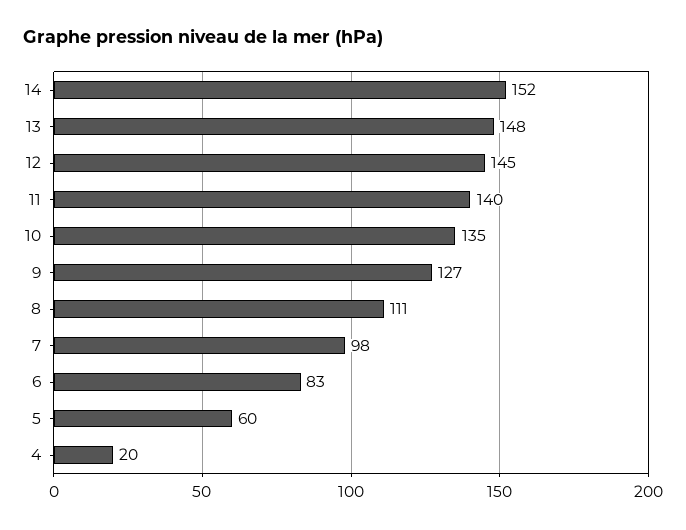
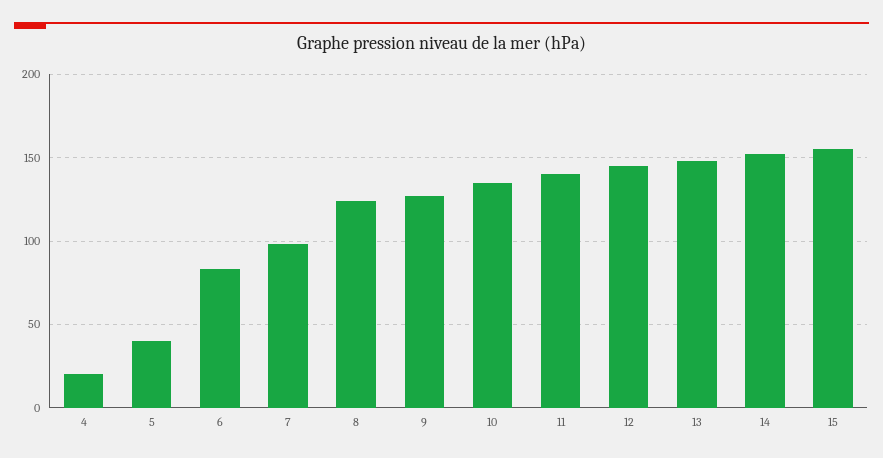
  {
    "14": 152,
    "13": 148,
    "12": 145,
    "11": 140,
    "10": 135,
    "9": 127,
-   "8": 111,
+   "8": 125,
    "7": 98,
    "6": 83,
-   "5": 60,
+   "5": 40,
-   "4": 20
+   "4": 20,
+   "15": 155
  }

